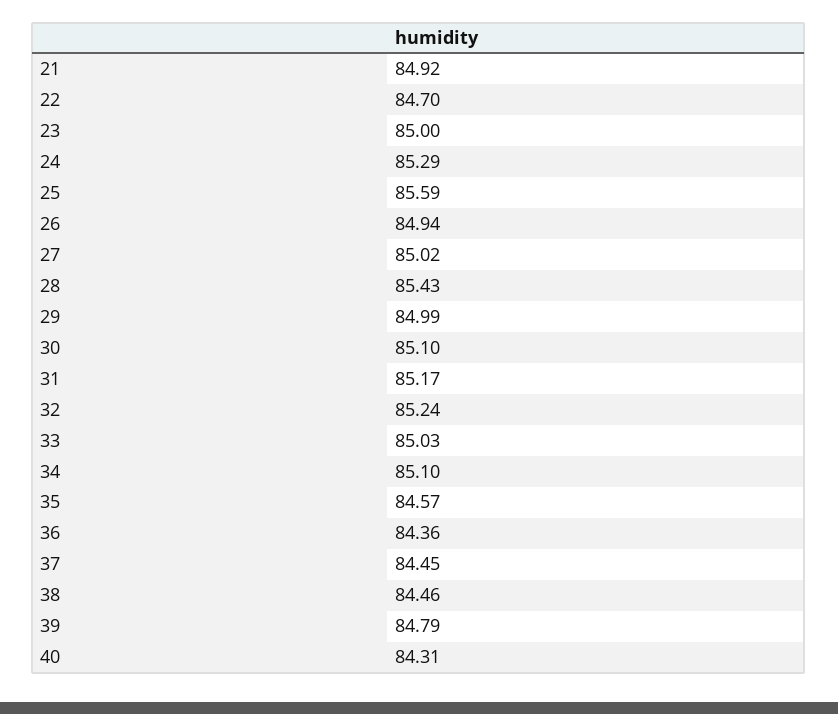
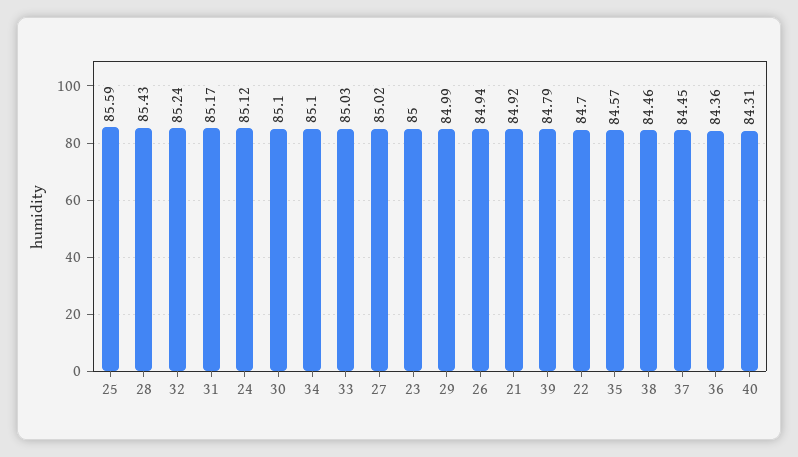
  {
    "21": 84.92,
    "22": 84.7,
    "23": 85,
-   "24": 85.29,
+   "24": 85.12,
    "25": 85.59,
    "26": 84.94,
    "27": 85.02,
    "28": 85.43,
    "29": 84.99,
    "30": 85.1,
    "31": 85.17,
    "32": 85.24,
    "33": 85.03,
    "34": 85.1,
    "35": 84.57,
    "36": 84.36,
    "37": 84.45,
    "38": 84.46,
    "39": 84.79,
    "40": 84.31
  }

